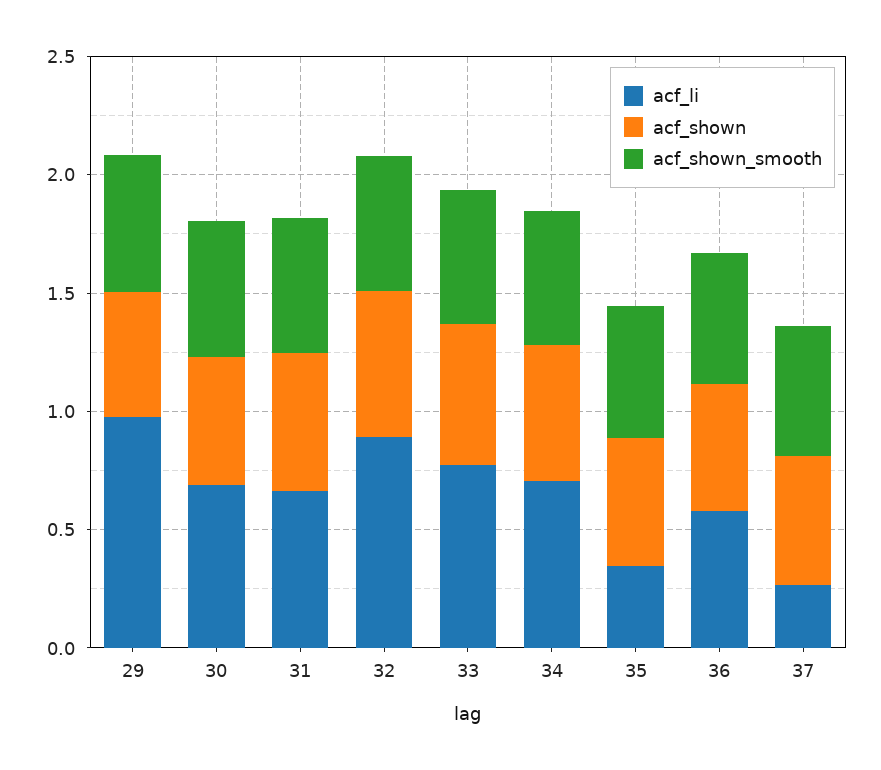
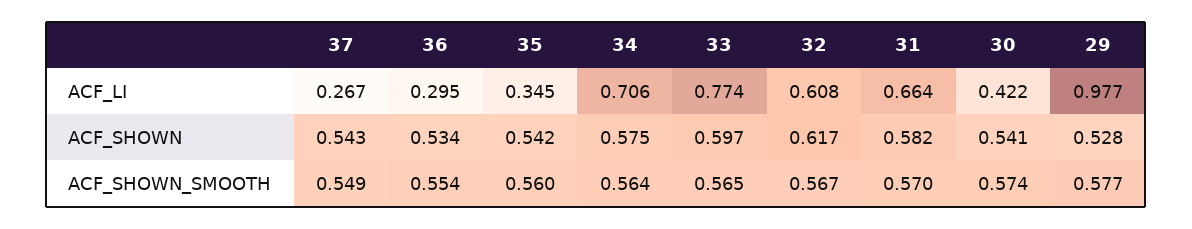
  {
    "acf_li": {
      "29": 0.977,
-     "30": 0.7,
+     "30": 0.422,
      "31": 0.664,
-     "32": 0.9,
+     "32": 0.608,
      "33": 0.774,
      "34": 0.706,
      "35": 0.345,
-     "36": 0.6,
+     "36": 0.295,
      "37": 0.267
    },
    "acf_shown": {
      "29": 0.528,
      "30": 0.541,
      "31": 0.582,
      "32": 0.617,
      "33": 0.597,
      "34": 0.575,
      "35": 0.542,
      "36": 0.534,
      "37": 0.543
    },
    "acf_shown_smooth": {
      "29": 0.577,
      "30": 0.574,
      "31": 0.57,
      "32": 0.567,
      "33": 0.565,
      "34": 0.564,
      "35": 0.56,
      "36": 0.554,
      "37": 0.549
    }
  }

